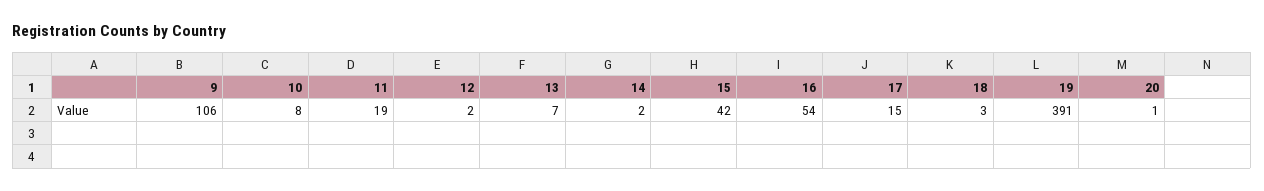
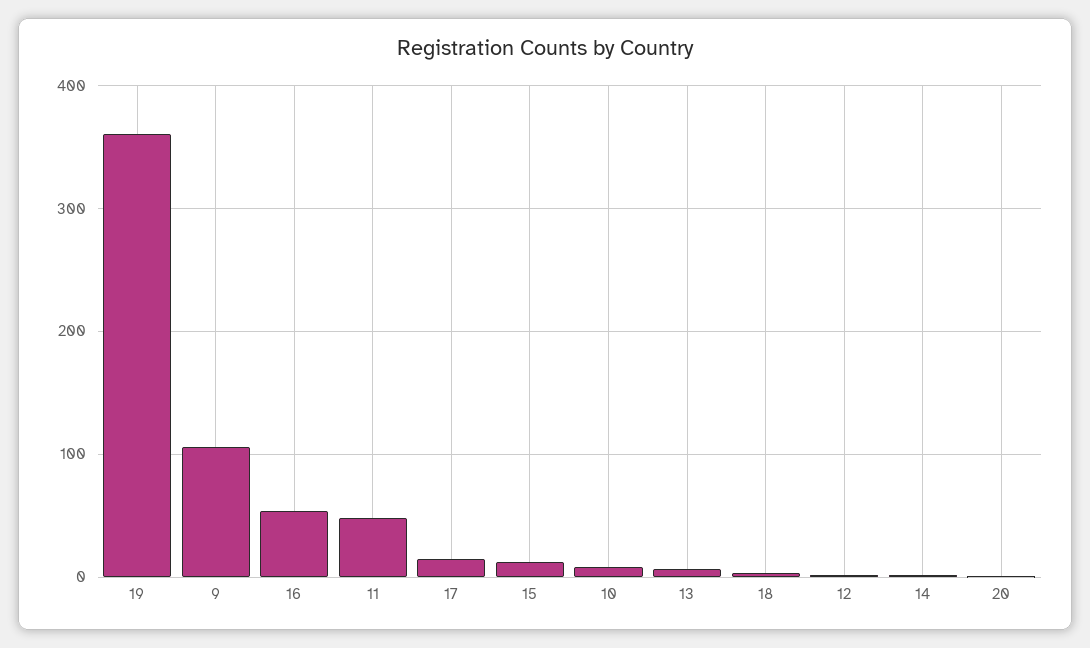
  {
    "9": 106,
    "10": 8,
-   "11": 19,
+   "11": 50,
    "12": 2,
    "13": 7,
    "14": 2,
-   "15": 42,
+   "15": 10,
    "16": 54,
    "17": 15,
    "18": 3,
-   "19": 391,
+   "19": 360,
    "20": 1
  }

